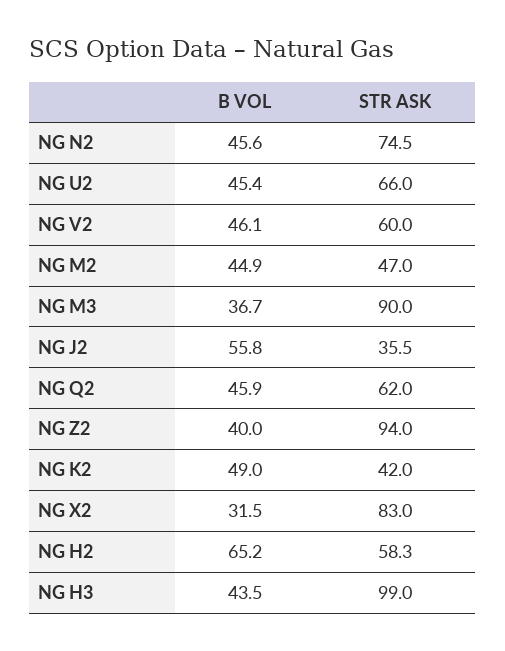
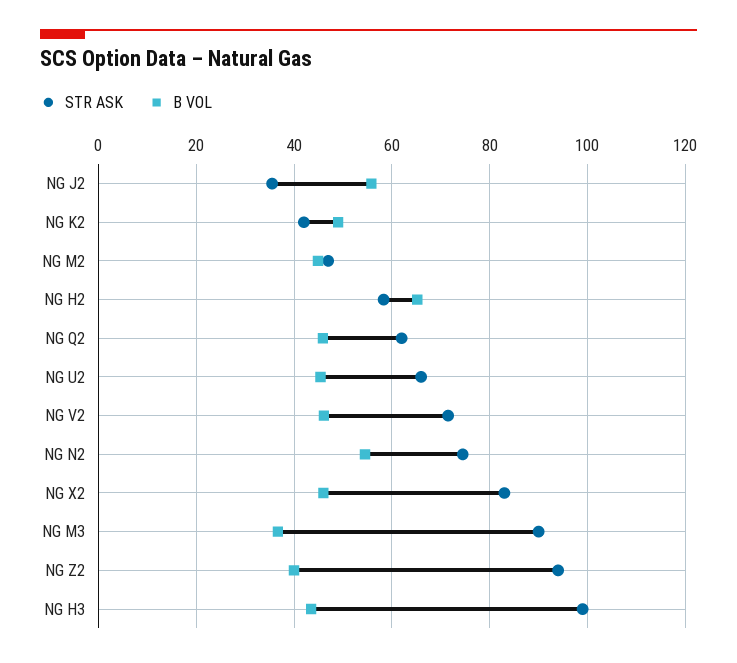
  {
    "B VOL": {
-     "NG N2": 45.6,
+     "NG N2": 54,
      "NG U2": 45.4,
      "NG V2": 46.1,
      "NG M2": 44.9,
      "NG M3": 36.7,
      "NG J2": 55.8,
      "NG Q2": 45.9,
      "NG Z2": 40,
      "NG K2": 49,
-     "NG X2": 31.5,
+     "NG X2": 46,
      "NG H2": 65.2,
      "NG H3": 43.5
    },
    "STR ASK": {
      "NG N2": 74.5,
      "NG U2": 66,
-     "NG V2": 60,
+     "NG V2": 72,
      "NG M2": 47,
      "NG M3": 90,
      "NG J2": 35.5,
      "NG Q2": 62,
      "NG Z2": 94,
      "NG K2": 42,
      "NG X2": 83,
      "NG H2": 58.3,
      "NG H3": 99
    }
  }

